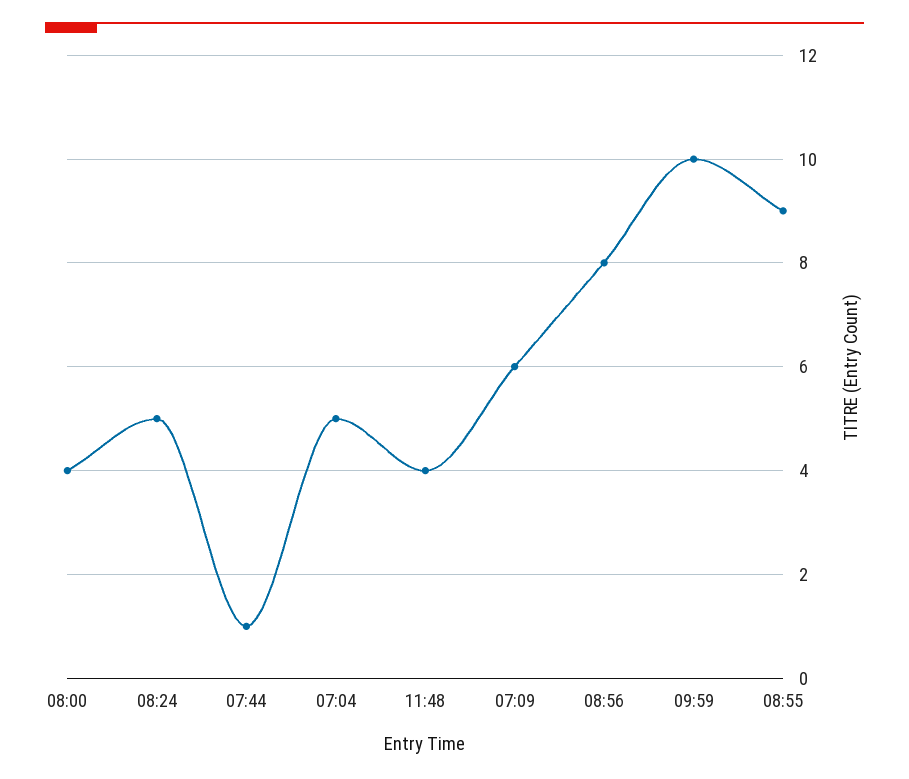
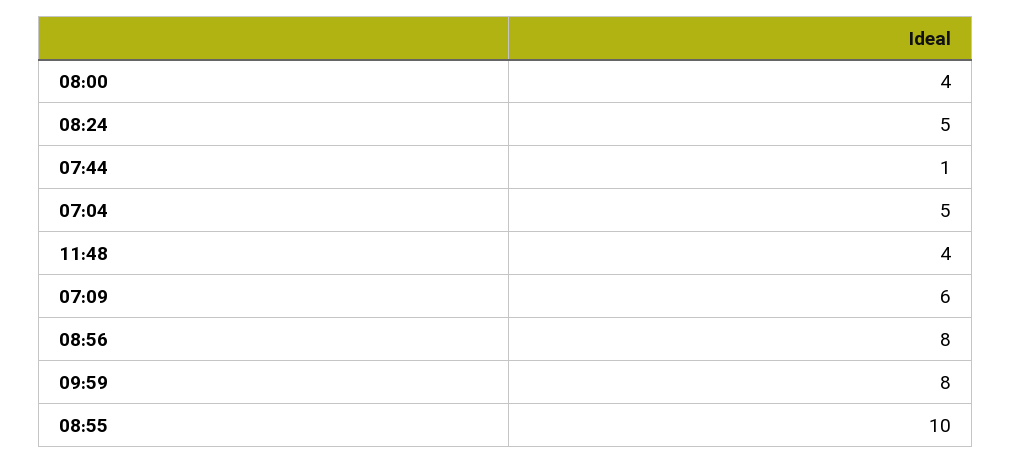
  {
    "08:00": 4,
    "08:24": 5,
    "07:44": 1,
    "07:04": 5,
    "11:48": 4,
    "07:09": 6,
    "08:56": 8,
-   "09:59": 10,
+   "09:59": 8,
-   "08:55": 9
+   "08:55": 10
  }

